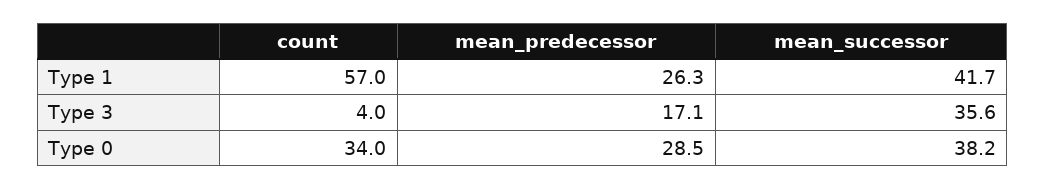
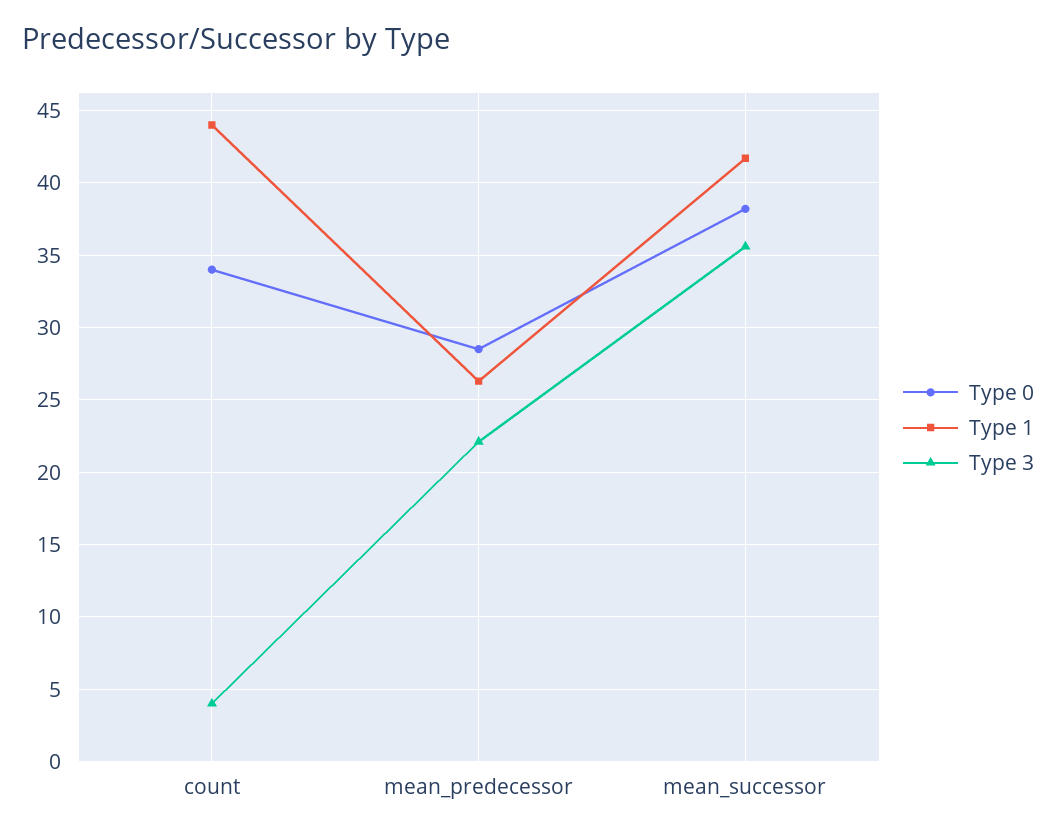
  {
    "Type 1": {
-     "count": 57,
+     "count": 44,
      "mean_predecessor": 26.3,
      "mean_successor": 41.7
    },
    "Type 3": {
      "count": 4,
-     "mean_predecessor": 17.1,
+     "mean_predecessor": 22,
      "mean_successor": 35.6
    },
    "Type 0": {
      "count": 34,
      "mean_predecessor": 28.5,
      "mean_successor": 38.2
    }
  }

